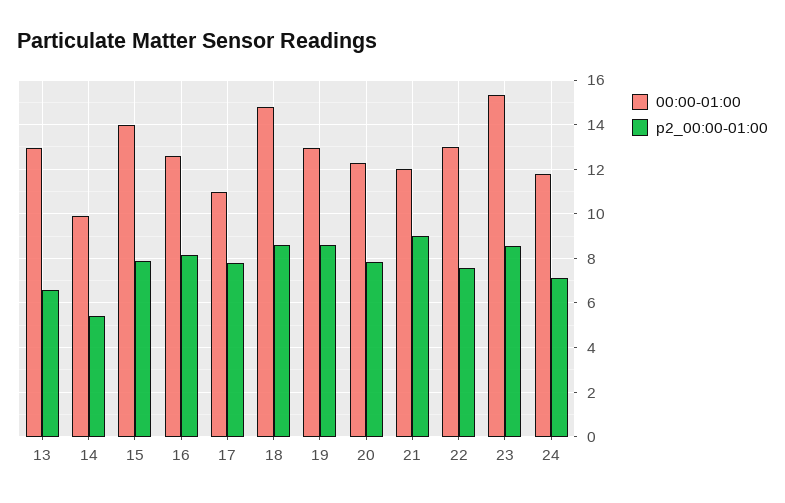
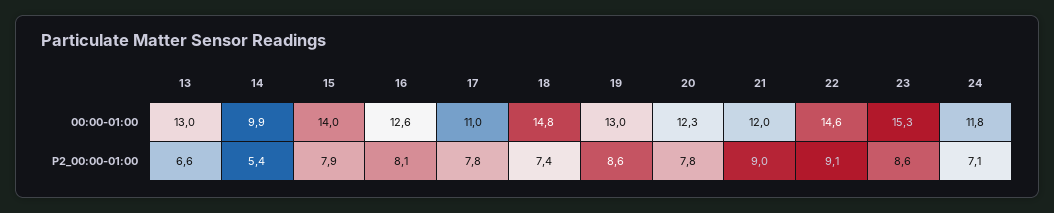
  {
    "00:00-01:00": {
      "13": 13,
      "14": 9.9,
      "15": 14,
      "16": 12.6,
      "17": 11,
      "18": 14.8,
      "19": 13,
      "20": 12.3,
      "21": 12,
-     "22": 13,
+     "22": 14.6,
      "23": 15.3,
      "24": 11.8
    },
    "p2_00:00-01:00": {
      "13": 6.6,
      "14": 5.4,
      "15": 7.9,
      "16": 8.1,
      "17": 7.8,
-     "18": 8.5,
+     "18": 7.4,
      "19": 8.6,
      "20": 7.8,
      "21": 9,
-     "22": 7.5,
+     "22": 9.1,
      "23": 8.6,
      "24": 7.1
    }
  }

